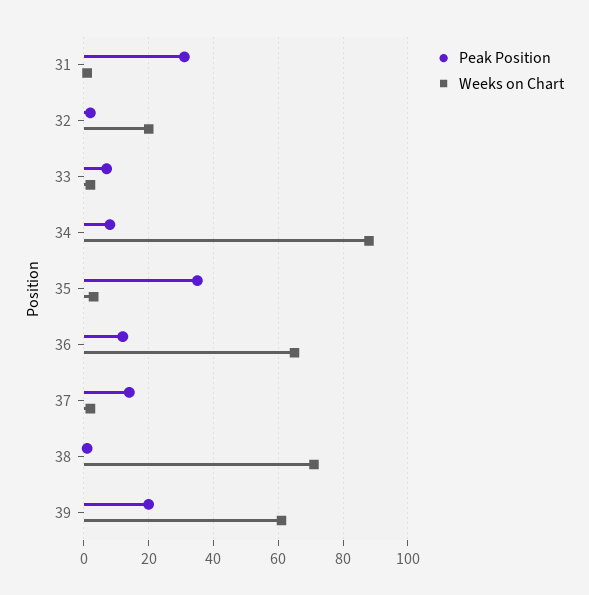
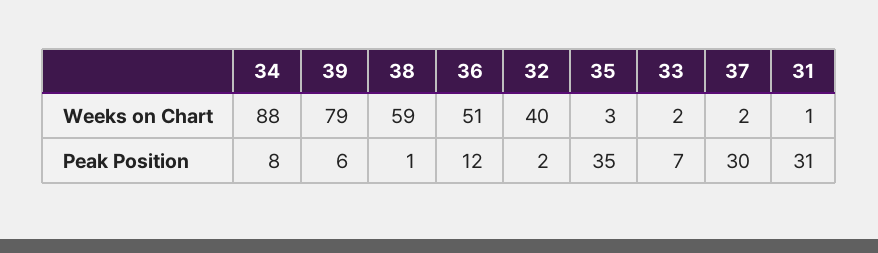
  {
    "Peak Position": {
      "31": 31,
      "32": 2,
      "33": 7,
      "34": 8,
      "35": 35,
      "36": 12,
-     "37": 15,
+     "37": 30,
      "38": 1,
-     "39": 20
+     "39": 6
    },
    "Weeks on Chart": {
      "31": 1,
-     "32": 20,
+     "32": 40,
      "33": 2,
      "34": 88,
      "35": 3,
-     "36": 65,
+     "36": 51,
      "37": 2,
-     "38": 70,
+     "38": 59,
-     "39": 60
+     "39": 79
    }
  }

